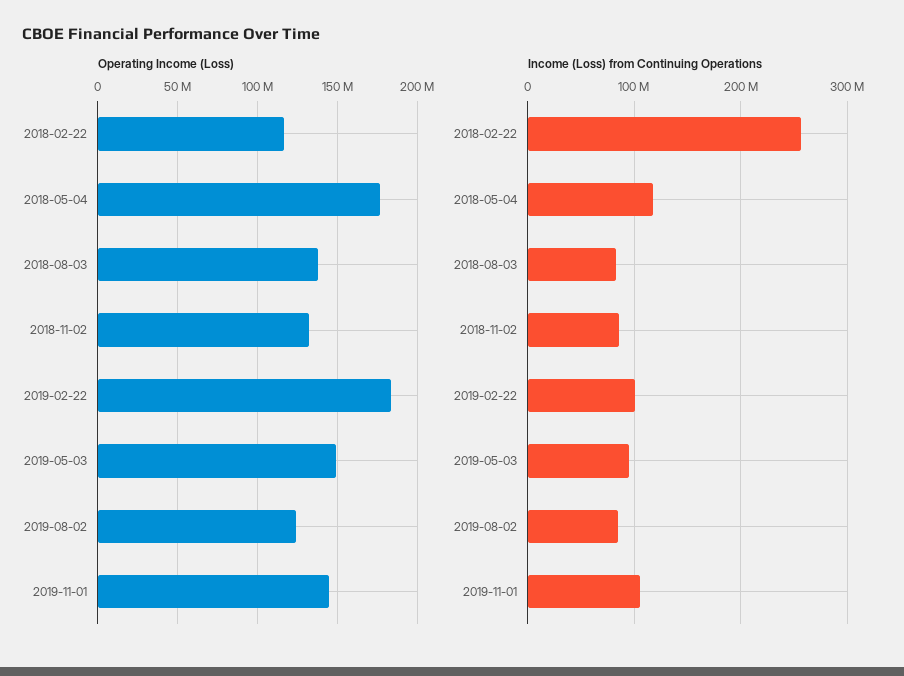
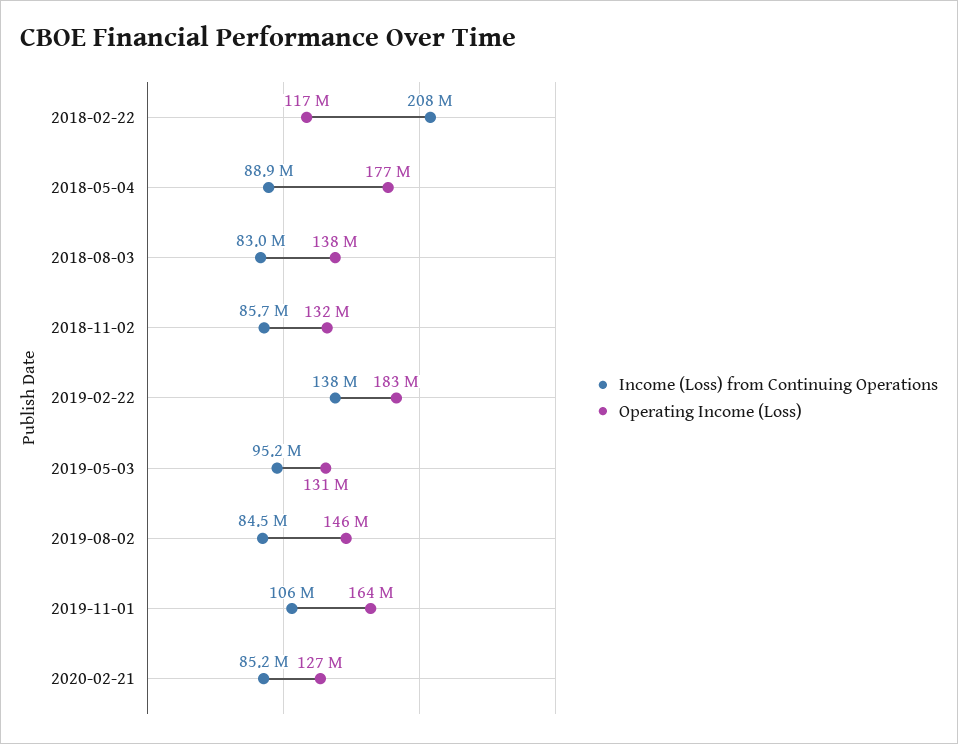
  {
    "Operating Income (Loss)": {
      "2018-02-22": 117000000,
      "2018-05-04": 177000000,
      "2018-08-03": 138000000,
      "2018-11-02": 132000000,
      "2019-02-22": 183000000,
-     "2019-05-03": 150000000,
+     "2019-05-03": 131000000,
-     "2019-08-02": 125000000,
+     "2019-08-02": 146000000,
-     "2019-11-01": 145000000
+     "2019-11-01": 164000000,
+     "2020-02-21": 127000000
    },
    "Income (Loss) from Continuing Operations": {
-     "2018-02-22": 260000000,
+     "2018-02-22": 208000000,
-     "2018-05-04": 120000000,
+     "2018-05-04": 88900000,
      "2018-08-03": 83000000,
      "2018-11-02": 85700000,
-     "2019-02-22": 100000000,
+     "2019-02-22": 138000000,
      "2019-05-03": 95200000,
      "2019-08-02": 84500000,
-     "2019-11-01": 106000000
+     "2019-11-01": 106000000,
+     "2020-02-21": 85200000
    }
  }

